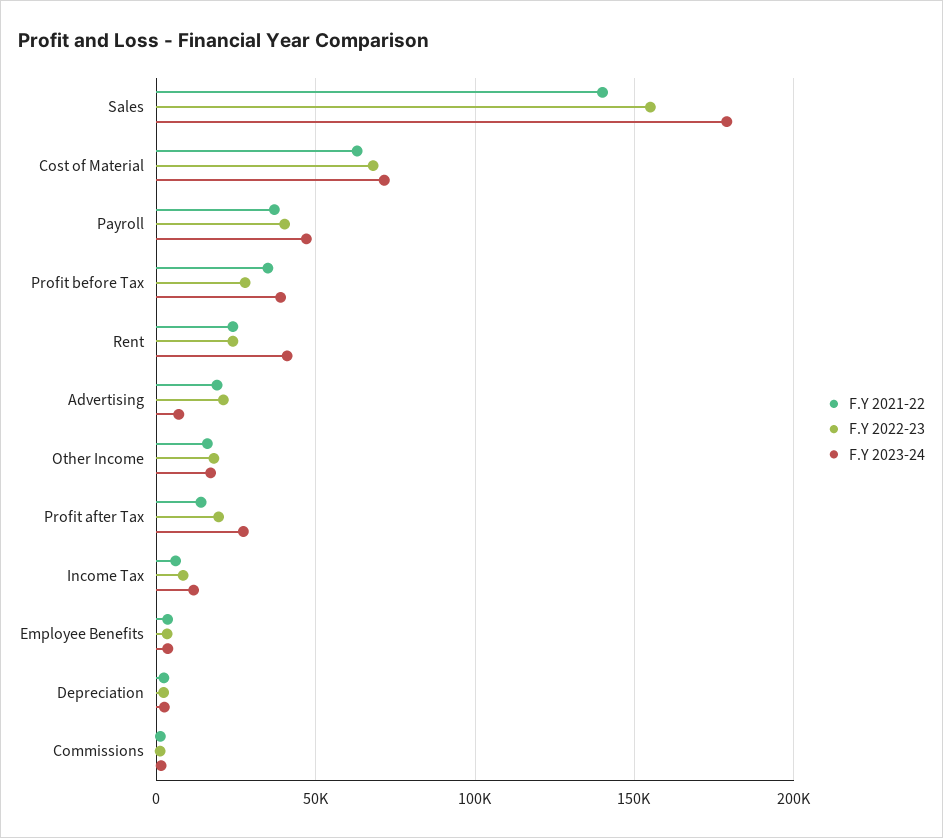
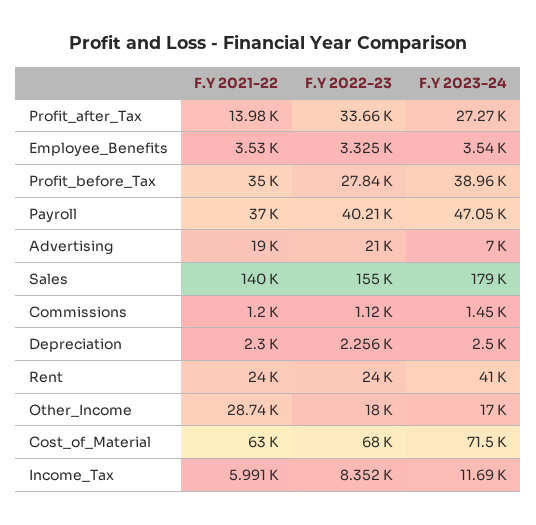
  {
    "F.Y 2021-22": {
      "Sales": 140000,
      "Cost of Material": 63000,
      "Payroll": 37000,
      "Profit before Tax": 35000,
      "Rent": 24000,
      "Advertising": 19000,
-     "Other Income": 15000,
+     "Other Income": 28740,
      "Profit after Tax": 13980,
      "Income Tax": 5991,
      "Employee Benefits": 3530,
      "Depreciation": 2300,
      "Commissions": 1200
    },
    "F.Y 2022-23": {
      "Sales": 155000,
      "Cost of Material": 68000,
      "Payroll": 40210,
      "Profit before Tax": 27840,
      "Rent": 24000,
      "Advertising": 21000,
      "Other Income": 18000,
-     "Profit after Tax": 20000,
+     "Profit after Tax": 33660,
      "Income Tax": 8352,
      "Employee Benefits": 3325,
      "Depreciation": 2256,
      "Commissions": 1120
    },
    "F.Y 2023-24": {
      "Sales": 179000,
      "Cost of Material": 71500,
      "Payroll": 47050,
      "Profit before Tax": 38960,
      "Rent": 41000,
      "Advertising": 7000,
      "Other Income": 17000,
      "Profit after Tax": 27270,
      "Income Tax": 11690,
      "Employee Benefits": 3540,
      "Depreciation": 2500,
      "Commissions": 1450
    }
  }

